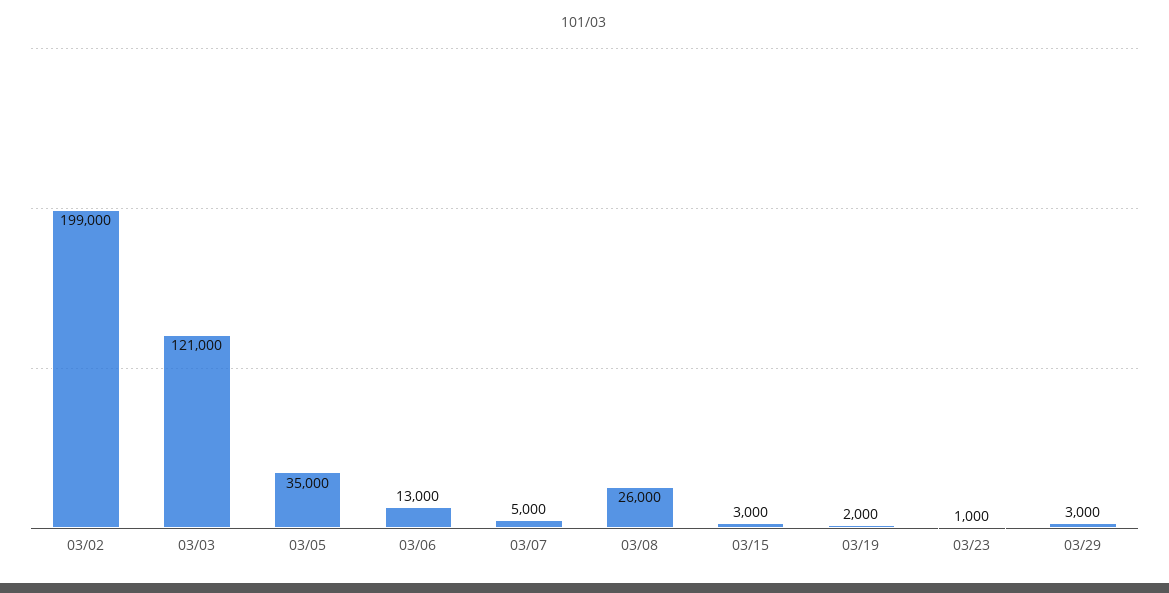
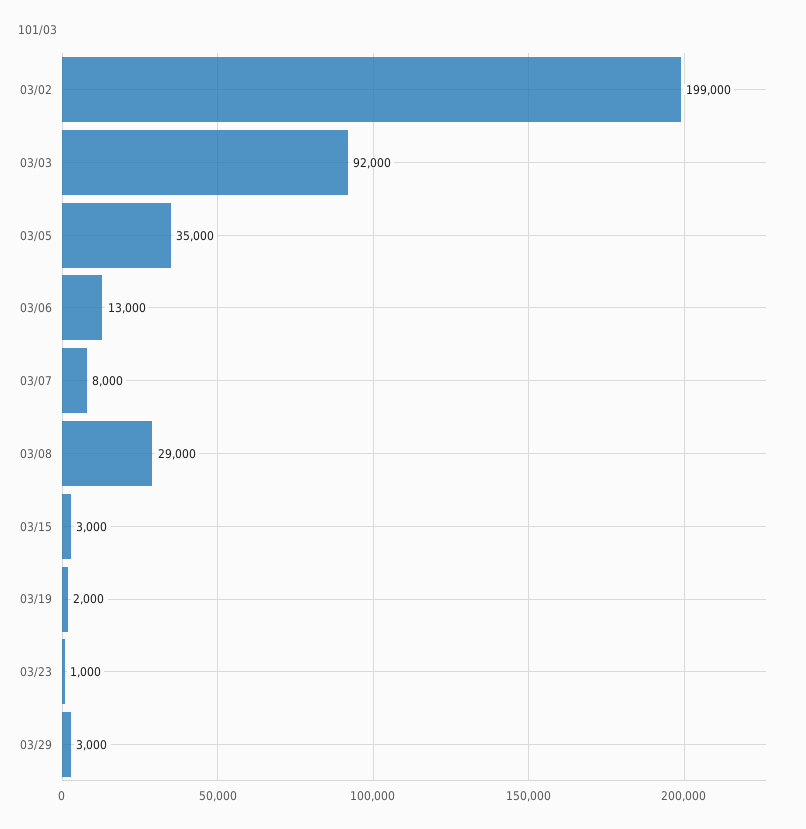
  {
    "03/02": 199000,
-   "03/03": 121000,
+   "03/03": 92000,
    "03/05": 35000,
    "03/06": 13000,
-   "03/07": 5000,
+   "03/07": 8000,
-   "03/08": 26000,
+   "03/08": 29000,
    "03/15": 3000,
    "03/19": 2000,
    "03/23": 1000,
    "03/29": 3000
  }

